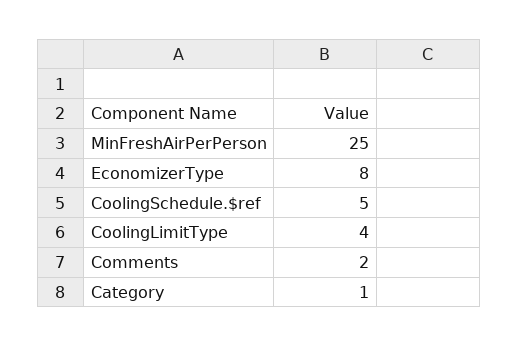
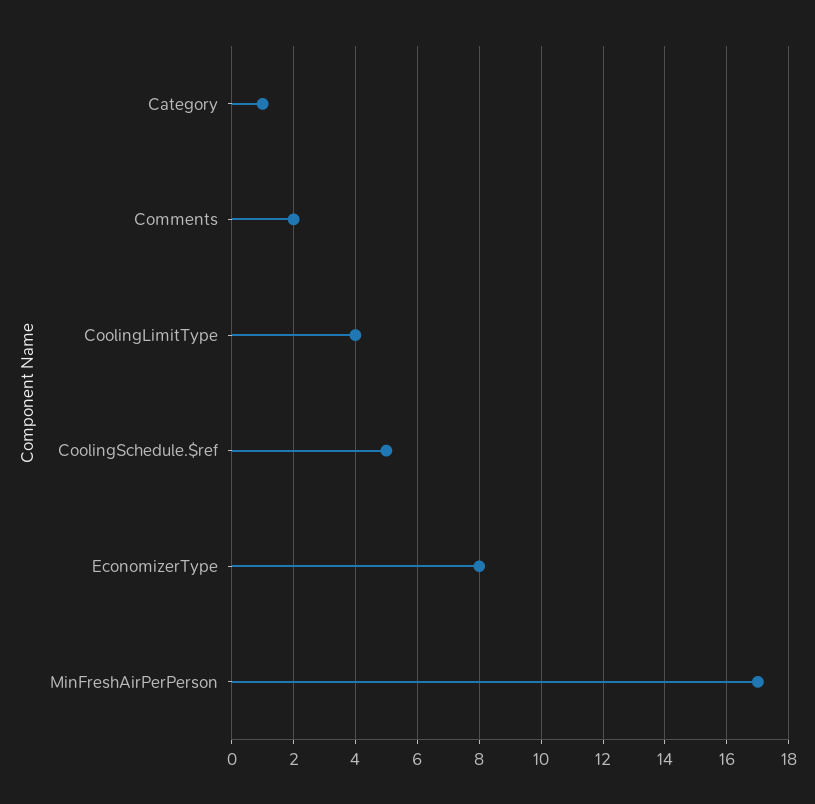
  {
-   "MinFreshAirPerPerson": 25,
+   "MinFreshAirPerPerson": 17,
    "EconomizerType": 8,
    "CoolingSchedule.$ref": 5,
    "CoolingLimitType": 4,
    "Comments": 2,
    "Category": 1
  }

